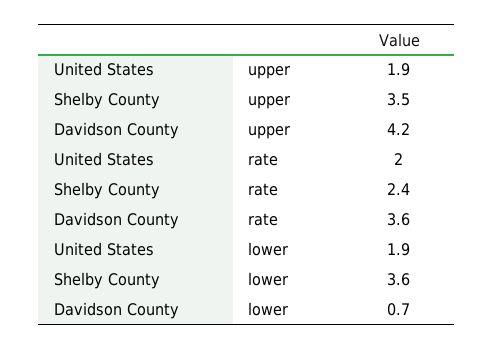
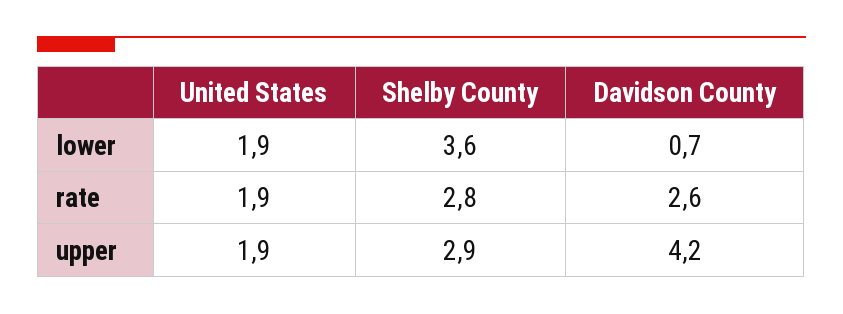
  {
    "United States": {
      "upper": 1.9,
-     "rate": 2,
+     "rate": 1.9,
      "lower": 1.9
    },
    "Shelby County": {
-     "upper": 3.5,
+     "upper": 2.9,
-     "rate": 2.4,
+     "rate": 2.8,
      "lower": 3.6
    },
    "Davidson County": {
      "upper": 4.2,
-     "rate": 3.6,
+     "rate": 2.6,
      "lower": 0.7
    }
  }

